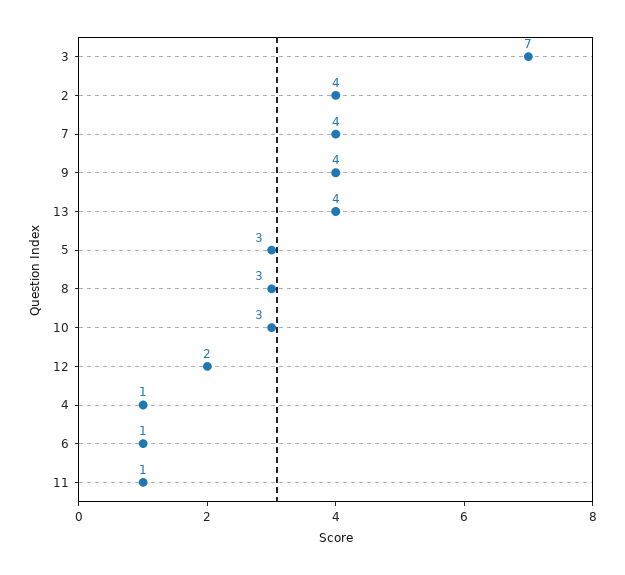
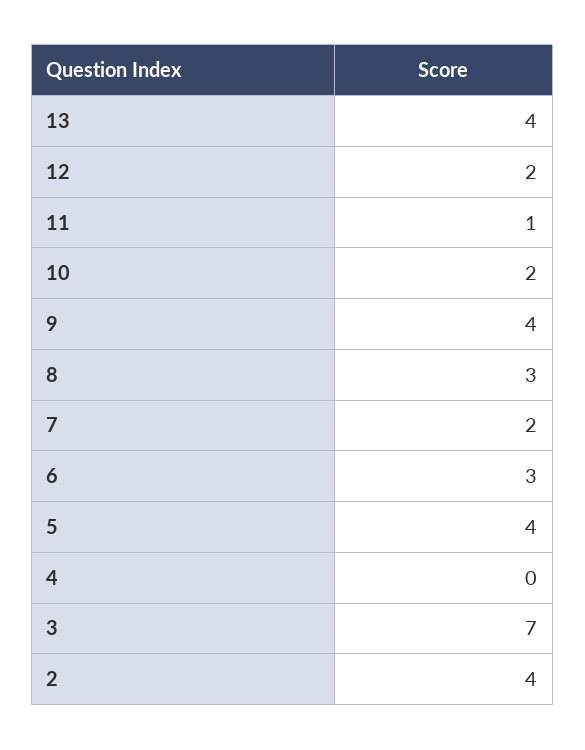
  {
    "3": 7,
    "2": 4,
-   "7": 4,
+   "7": 2,
    "9": 4,
    "13": 4,
-   "5": 3,
+   "5": 4,
    "8": 3,
-   "10": 3,
+   "10": 2,
    "12": 2,
-   "4": 1,
+   "4": 0,
-   "6": 1,
+   "6": 3,
    "11": 1
  }

